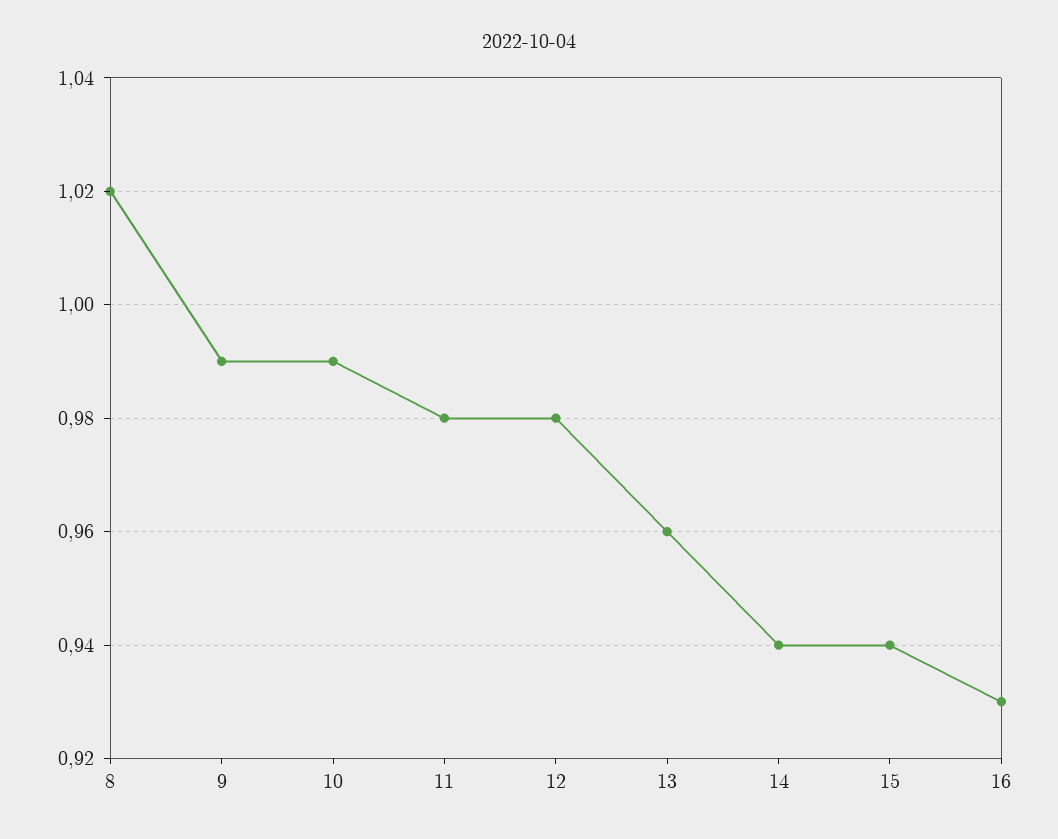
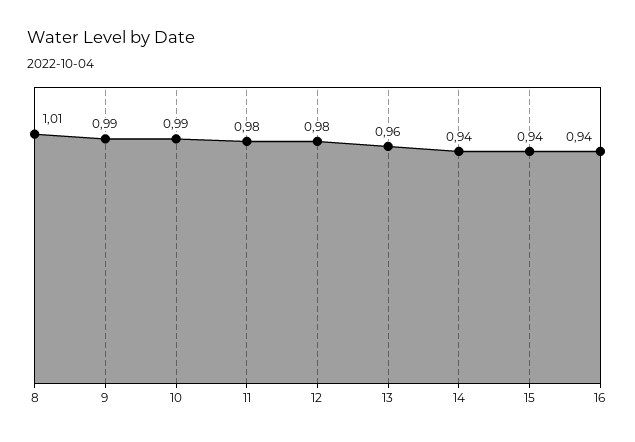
  {
-   "8": 1.02,
+   "8": 1.01,
    "9": 0.99,
    "10": 0.99,
    "11": 0.98,
    "12": 0.98,
    "13": 0.96,
    "14": 0.94,
    "15": 0.94,
-   "16": 0.93
+   "16": 0.94
  }

